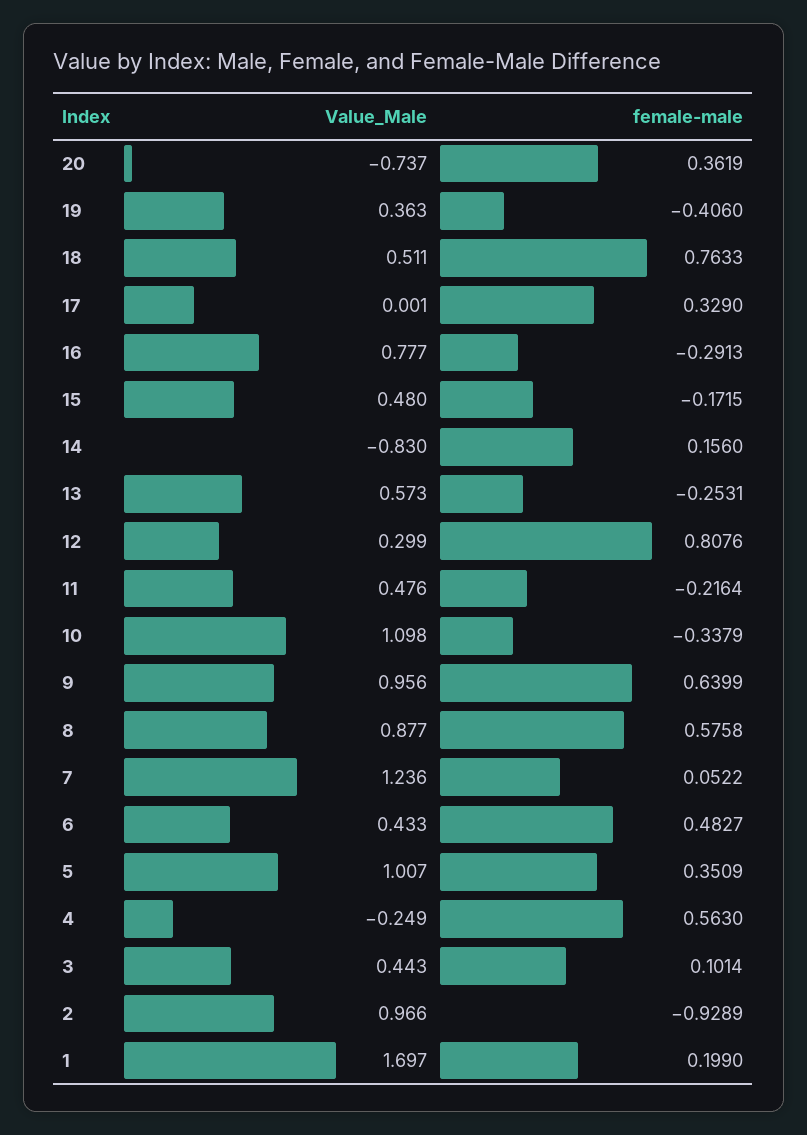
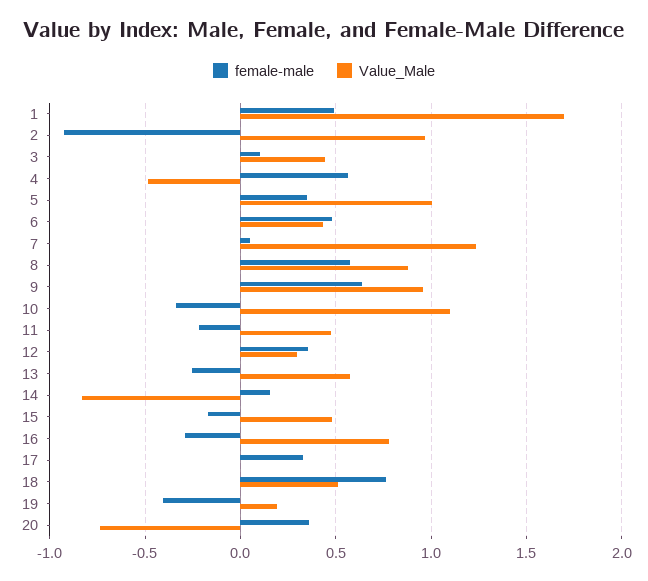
  {
    "Value_Male": {
      "20": -0.737,
-     "19": 0.363,
+     "19": 0.2,
      "18": 0.511,
      "17": 0.001,
      "16": 0.777,
      "15": 0.48,
      "14": -0.83,
      "13": 0.573,
      "12": 0.299,
      "11": 0.476,
      "10": 1.098,
      "9": 0.956,
      "8": 0.877,
      "7": 1.236,
      "6": 0.433,
      "5": 1.007,
-     "4": -0.249,
+     "4": -0.5,
      "3": 0.443,
      "2": 0.966,
      "1": 1.697
    },
    "female-male": {
      "20": 0.3619,
      "19": -0.406,
      "18": 0.7633,
      "17": 0.329,
      "16": -0.2913,
      "15": -0.1715,
      "14": 0.156,
      "13": -0.2531,
-     "12": 0.8076,
+     "12": 0.35,
      "11": -0.2164,
      "10": -0.3379,
      "9": 0.6399,
      "8": 0.5758,
      "7": 0.0522,
      "6": 0.4827,
      "5": 0.3509,
      "4": 0.563,
      "3": 0.1014,
      "2": -0.9289,
-     "1": 0.199
+     "1": 0.5
    }
  }

